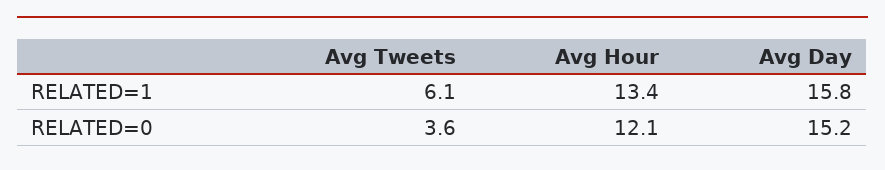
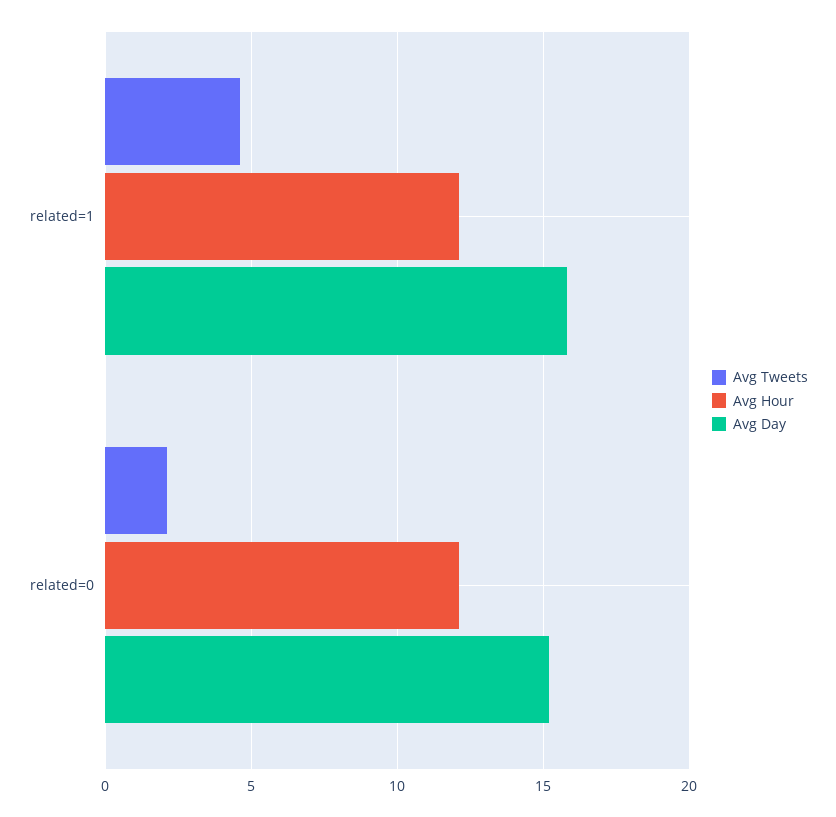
  {
    "Avg Tweets": {
-     "RELATED=1": 6.1,
+     "RELATED=1": 4.5,
-     "RELATED=0": 3.6
+     "RELATED=0": 2
    },
    "Avg Hour": {
-     "RELATED=1": 13.4,
+     "RELATED=1": 12,
      "RELATED=0": 12.1
    },
    "Avg Day": {
      "RELATED=1": 15.8,
      "RELATED=0": 15.2
    }
  }

